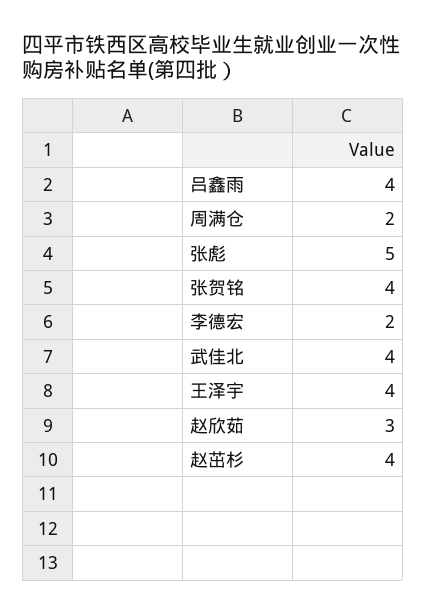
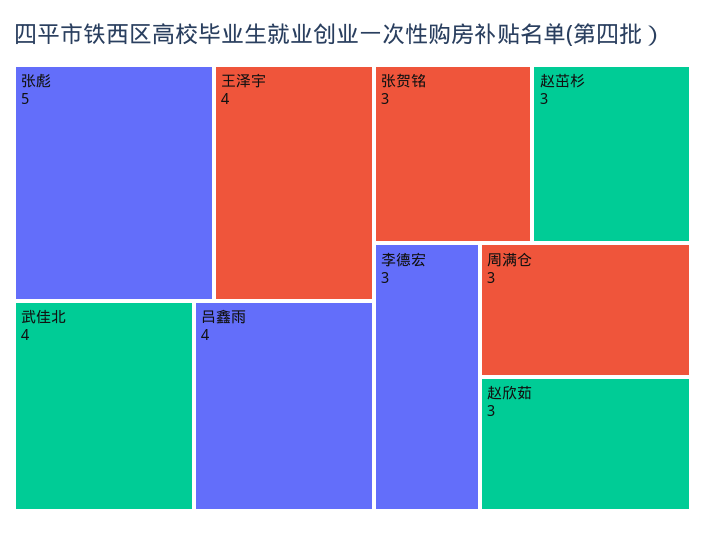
  {
    "吕鑫雨": 4,
-   "周满仓": 2,
+   "周满仓": 3,
    "张彪": 5,
-   "张贺铭": 4,
+   "张贺铭": 3,
-   "李德宏": 2,
+   "李德宏": 3,
    "武佳北": 4,
    "王泽宇": 4,
    "赵欣茹": 3,
-   "赵茁杉": 4
+   "赵茁杉": 3
  }

